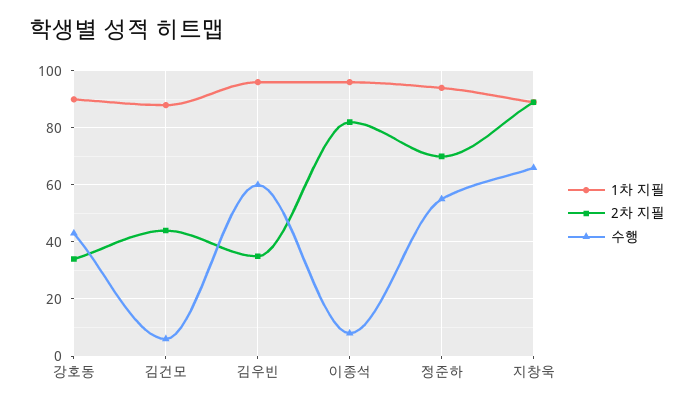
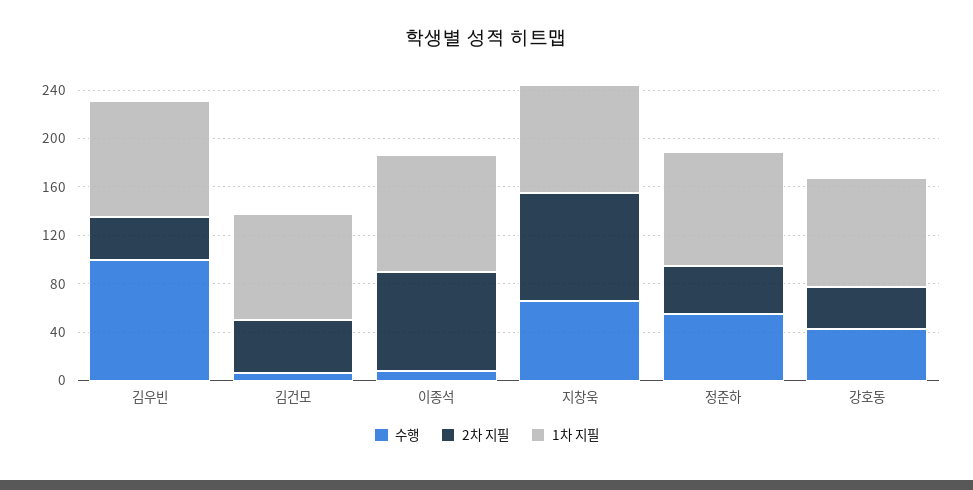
  {
    "1차 지필": {
      "강호동": 90,
      "김건모": 90,
      "김우빈": 95,
      "이종석": 95,
      "정준하": 95,
      "지창욱": 90
    },
    "2차 지필": {
      "강호동": 35,
      "김건모": 45,
      "김우빈": 35,
      "이종석": 80,
-     "정준하": 70,
+     "정준하": 40,
      "지창욱": 90
    },
    "수행": {
      "강호동": 45,
      "김건모": 5,
-     "김우빈": 60,
+     "김우빈": 100,
      "이종석": 10,
      "정준하": 55,
      "지창욱": 65
    }
  }

